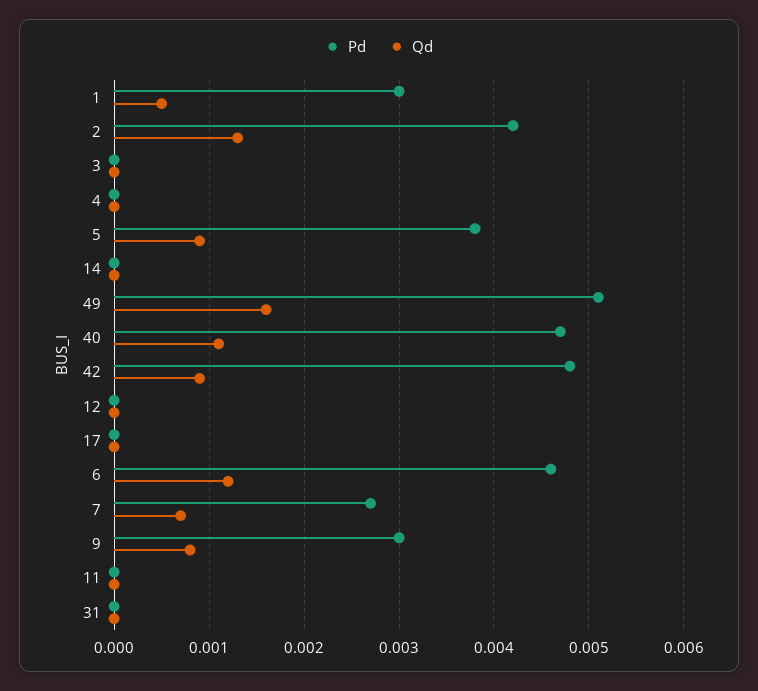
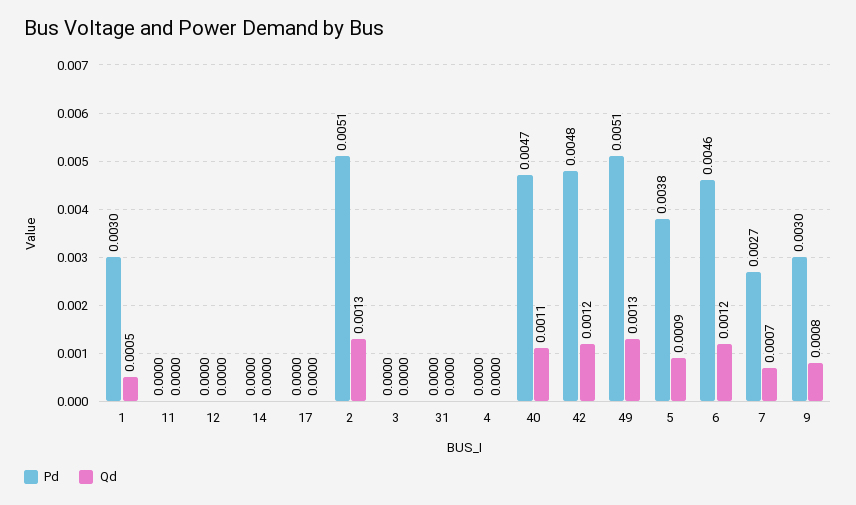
  {
    "Pd": {
      "1": 0.003,
-     "2": 0.0042,
+     "2": 0.0051,
      "3": 0,
      "4": 0,
      "5": 0.0038,
      "14": 0,
      "49": 0.0051,
      "40": 0.0047,
      "42": 0.0048,
      "12": 0,
      "17": 0,
      "6": 0.0046,
      "7": 0.0027,
      "9": 0.003,
      "11": 0,
      "31": 0
    },
    "Qd": {
      "1": 0.0005,
      "2": 0.0013,
      "3": 0,
      "4": 0,
      "5": 0.0009,
      "14": 0,
-     "49": 0.0016,
+     "49": 0.0013,
      "40": 0.0011,
-     "42": 0.0009,
+     "42": 0.0012,
      "12": 0,
      "17": 0,
      "6": 0.0012,
      "7": 0.0007,
      "9": 0.0008,
      "11": 0,
      "31": 0
    }
  }

